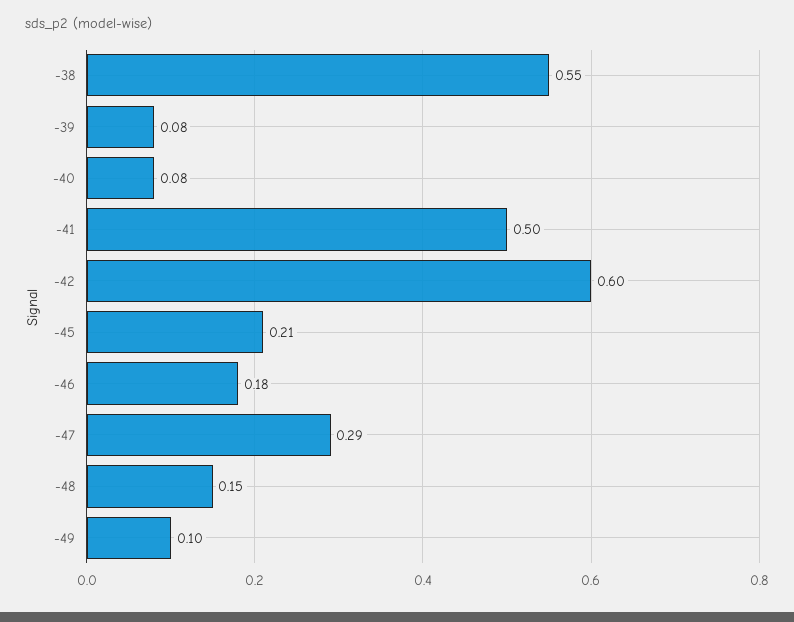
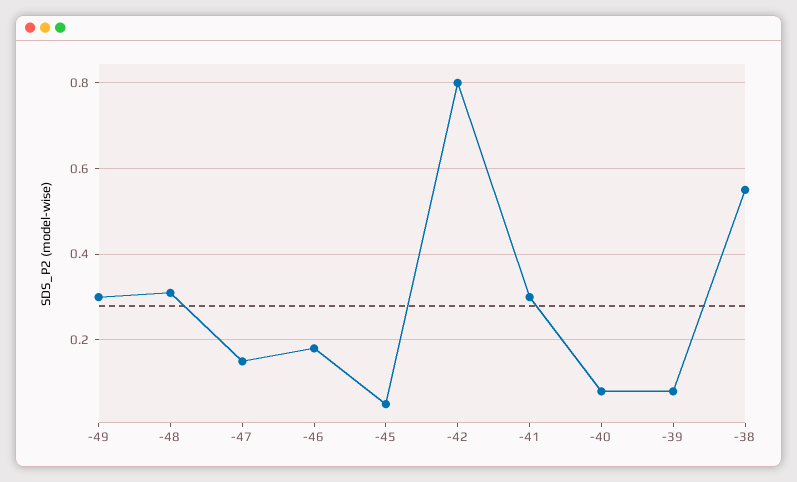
  {
    "-38": 0.55,
    "-39": 0.08,
    "-40": 0.08,
-   "-41": 0.5,
+   "-41": 0.3,
-   "-42": 0.6,
+   "-42": 0.8,
-   "-45": 0.21,
+   "-45": 0.05,
    "-46": 0.18,
-   "-47": 0.29,
+   "-47": 0.15,
-   "-48": 0.15,
+   "-48": 0.3,
-   "-49": 0.1
+   "-49": 0.3
  }

